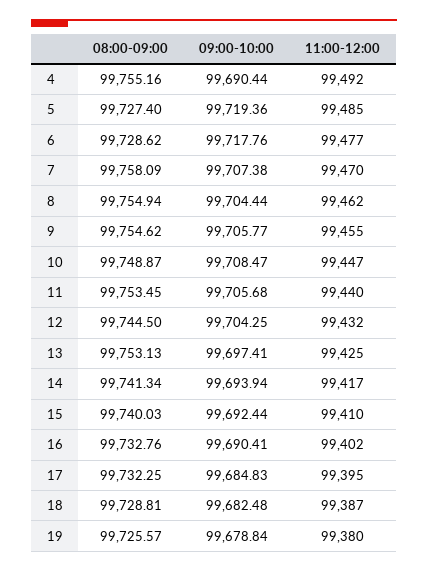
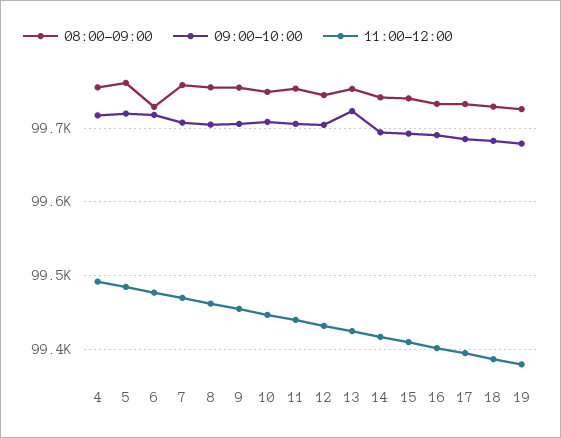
  {
    "08:00-09:00": {
      "4": 99755.16,
-     "5": 99727.4,
+     "5": 99760,
      "6": 99728.62,
      "7": 99758.09,
      "8": 99754.94,
      "9": 99754.62,
      "10": 99748.87,
      "11": 99753.45,
      "12": 99744.5,
      "13": 99753.13,
      "14": 99741.34,
      "15": 99740.03,
      "16": 99732.76,
      "17": 99732.25,
      "18": 99728.81,
      "19": 99725.57
    },
    "09:00-10:00": {
-     "4": 99690.44,
+     "4": 99720,
      "5": 99719.36,
      "6": 99717.76,
      "7": 99707.38,
      "8": 99704.44,
      "9": 99705.77,
      "10": 99708.47,
      "11": 99705.68,
      "12": 99704.25,
-     "13": 99697.41,
+     "13": 99720,
      "14": 99693.94,
      "15": 99692.44,
      "16": 99690.41,
      "17": 99684.83,
      "18": 99682.48,
      "19": 99678.84
    },
    "11:00-12:00": {
      "4": 99492,
      "5": 99485,
      "6": 99477,
      "7": 99470,
      "8": 99462,
      "9": 99455,
      "10": 99447,
      "11": 99440,
      "12": 99432,
      "13": 99425,
      "14": 99417,
      "15": 99410,
      "16": 99402,
      "17": 99395,
      "18": 99387,
      "19": 99380
    }
  }

